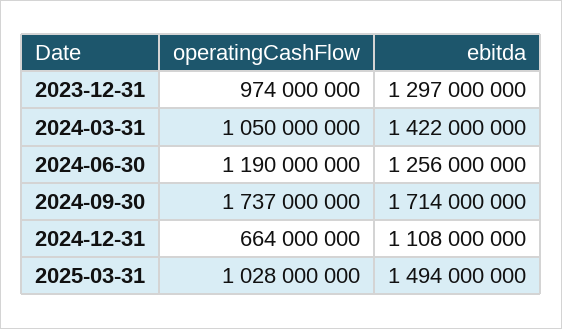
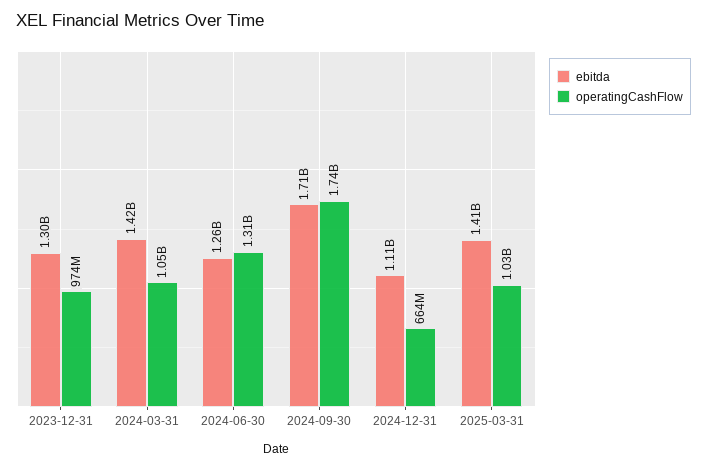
  {
    "operatingCashFlow": {
      "2023-12-31": 974000000,
      "2024-03-31": 1050000000,
-     "2024-06-30": 1190000000,
+     "2024-06-30": 1310000000,
      "2024-09-30": 1737000000,
      "2024-12-31": 664000000,
      "2025-03-31": 1028000000
    },
    "ebitda": {
      "2023-12-31": 1297000000,
      "2024-03-31": 1422000000,
      "2024-06-30": 1256000000,
      "2024-09-30": 1714000000,
      "2024-12-31": 1108000000,
-     "2025-03-31": 1494000000
+     "2025-03-31": 1410000000
    }
  }

